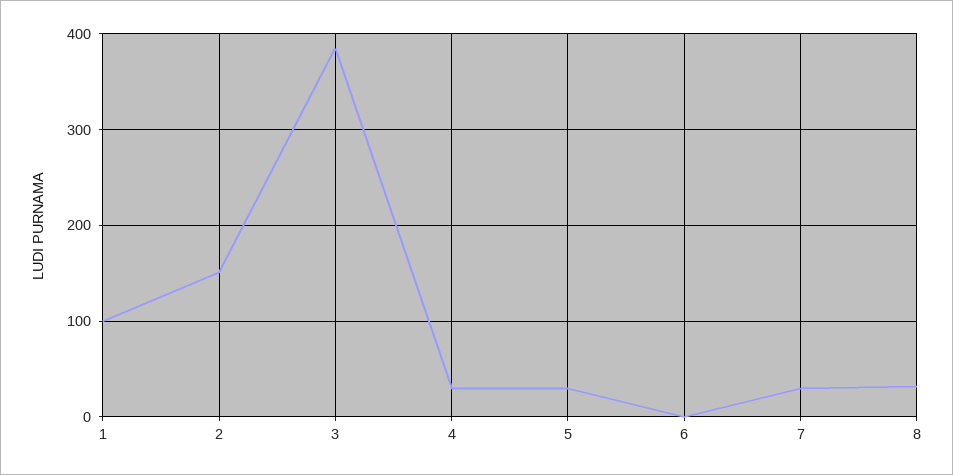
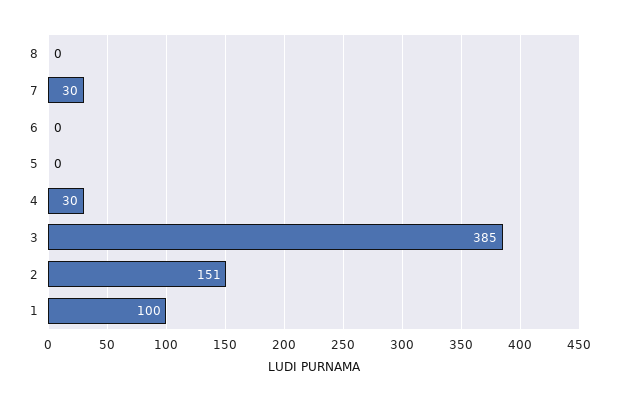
  {
    "1": 100,
    "2": 151,
    "3": 385,
    "4": 30,
-   "5": 30,
+   "5": 0,
    "6": 0,
    "7": 30,
-   "8": 30
+   "8": 0
  }

